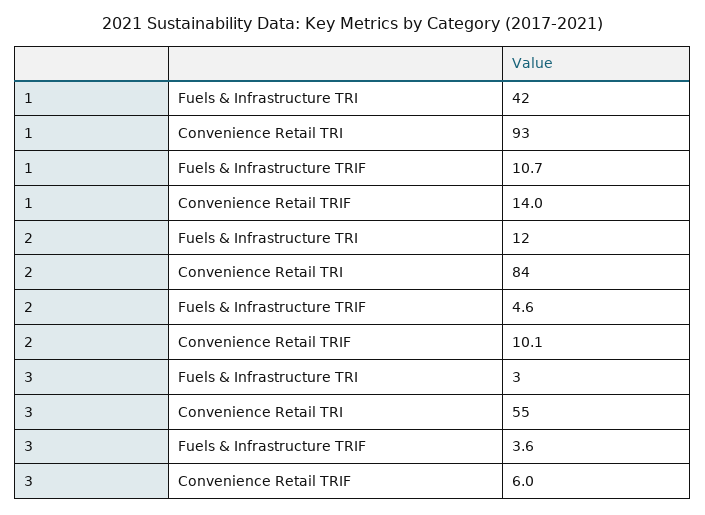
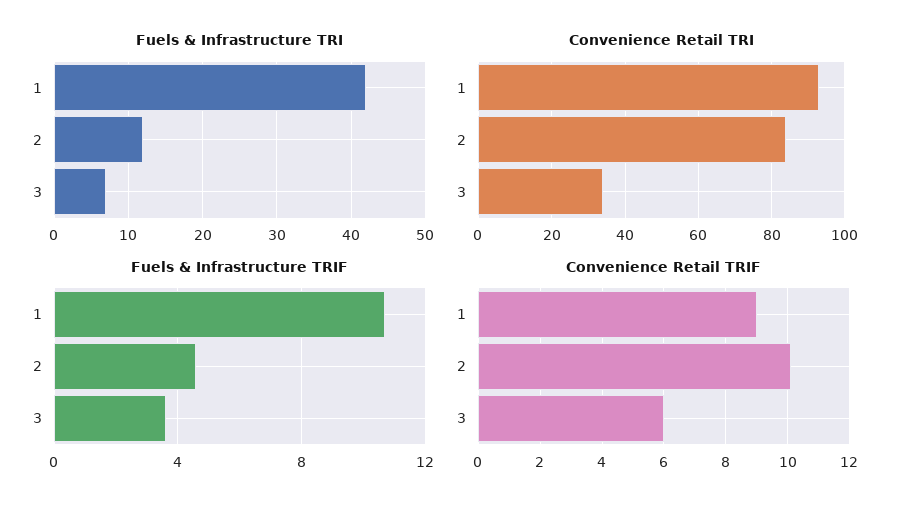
  {
    "Fuels & Infrastructure TRI": {
      "1": 42,
      "2": 12,
-     "3": 3
+     "3": 7
    },
    "Convenience Retail TRI": {
      "1": 93,
      "2": 84,
-     "3": 55
+     "3": 35
    },
    "Fuels & Infrastructure TRIF": {
      "1": 10.7,
      "2": 4.6,
      "3": 3.6
    },
    "Convenience Retail TRIF": {
-     "1": 14,
+     "1": 9,
      "2": 10.1,
      "3": 6
    }
  }

